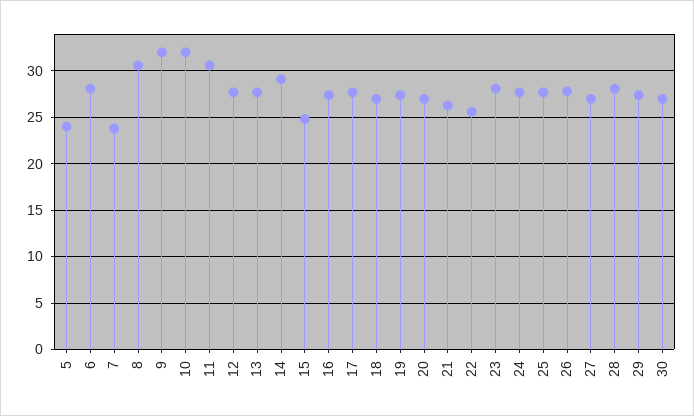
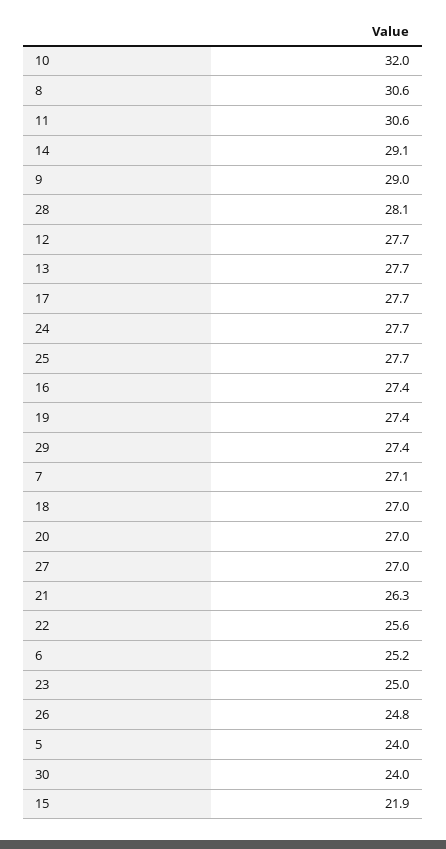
  {
    "5": 24,
-   "6": 28,
+   "6": 25.2,
-   "7": 24,
+   "7": 27.1,
    "8": 30.6,
-   "9": 32,
+   "9": 29,
    "10": 32,
    "11": 30.6,
    "12": 27.7,
    "13": 27.7,
    "14": 29.1,
-   "15": 25,
+   "15": 21.9,
    "16": 27.4,
    "17": 27.7,
    "18": 27,
    "19": 27.4,
    "20": 27,
    "21": 26.3,
    "22": 25.6,
-   "23": 28,
+   "23": 25,
    "24": 27.7,
    "25": 27.7,
-   "26": 28,
+   "26": 24.8,
    "27": 27,
    "28": 28.1,
    "29": 27.4,
-   "30": 27
+   "30": 24
  }

